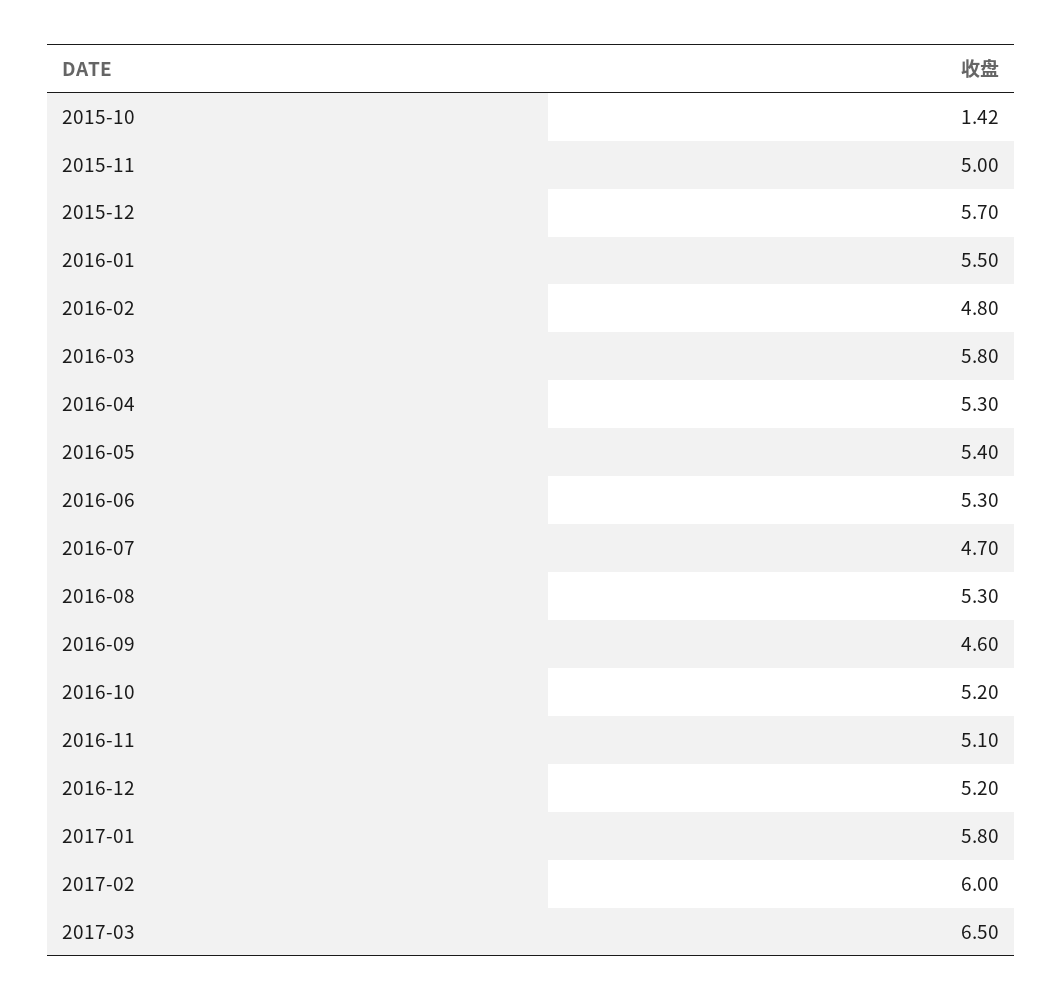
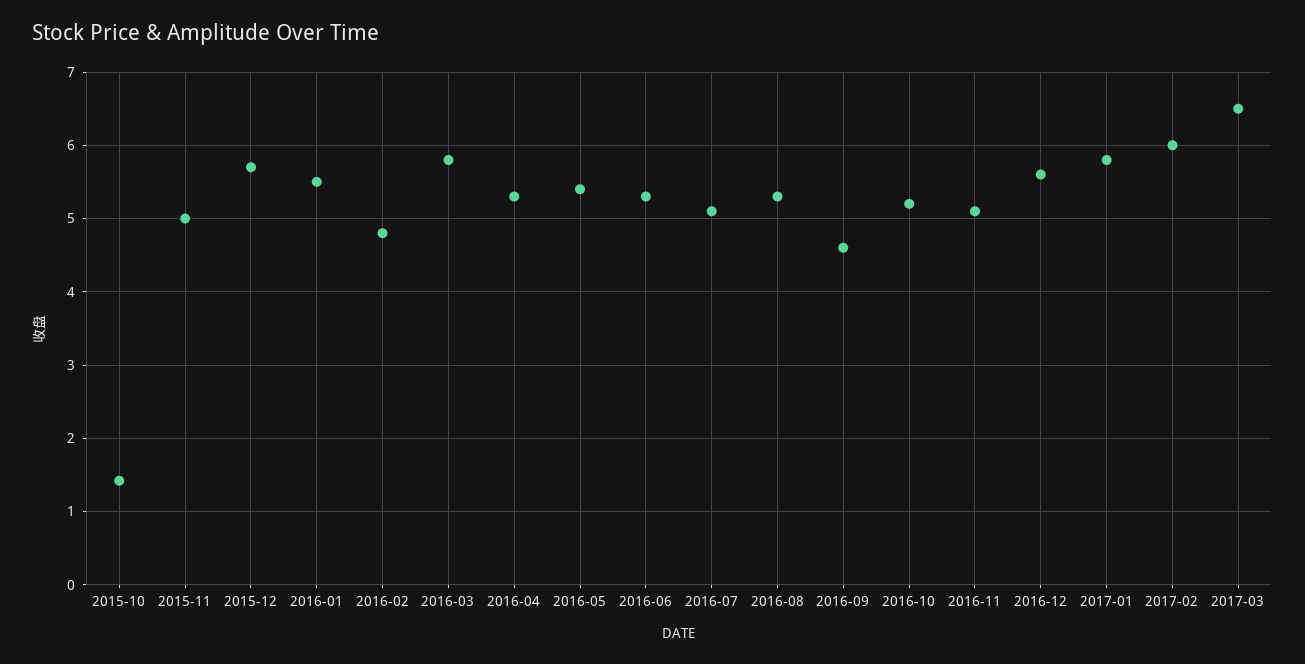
  {
    "2015-10": 1.42,
    "2015-11": 5,
    "2015-12": 5.7,
    "2016-01": 5.5,
    "2016-02": 4.8,
    "2016-03": 5.8,
    "2016-04": 5.3,
    "2016-05": 5.4,
    "2016-06": 5.3,
-   "2016-07": 4.7,
+   "2016-07": 5.1,
    "2016-08": 5.3,
    "2016-09": 4.6,
    "2016-10": 5.2,
    "2016-11": 5.1,
-   "2016-12": 5.2,
+   "2016-12": 5.6,
    "2017-01": 5.8,
    "2017-02": 6,
    "2017-03": 6.5
  }

